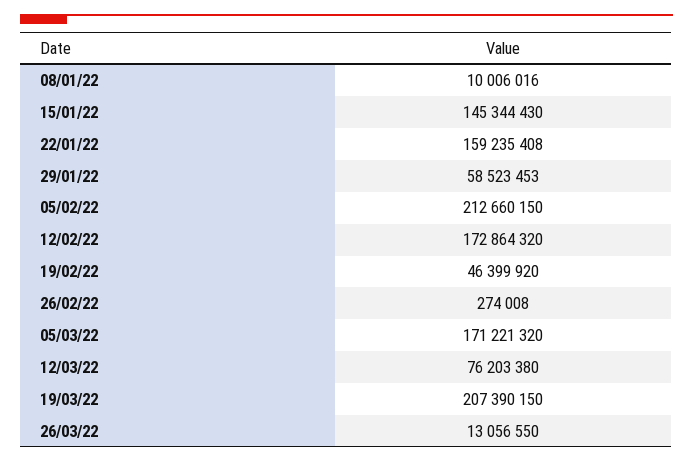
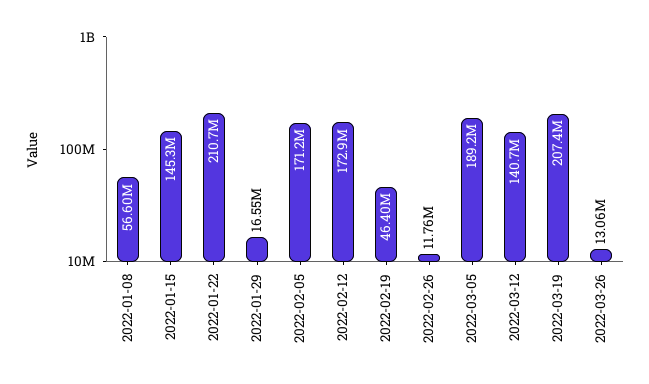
  {
-   "08/01/22": 10006016,
+   "08/01/22": 56600000,
    "15/01/22": 145344430,
-   "22/01/22": 159235408,
+   "22/01/22": 210700000,
-   "29/01/22": 58523453,
+   "29/01/22": 16550000,
-   "05/02/22": 212660150,
+   "05/02/22": 171200000,
    "12/02/22": 172864320,
    "19/02/22": 46399920,
-   "26/02/22": 274008,
+   "26/02/22": 11760000,
-   "05/03/22": 171221320,
+   "05/03/22": 189200000,
-   "12/03/22": 76203380,
+   "12/03/22": 140700000,
    "19/03/22": 207390150,
    "26/03/22": 13056550
  }

